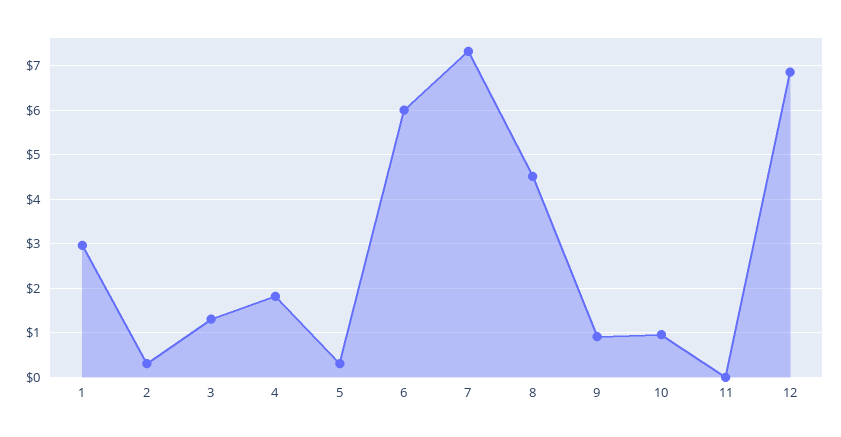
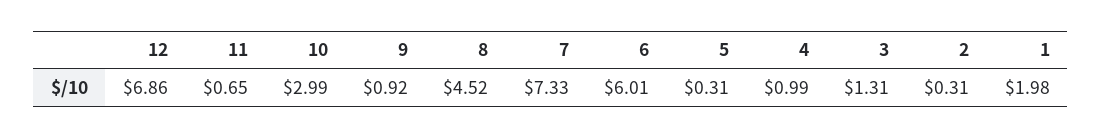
  {
-   "1": 3,
+   "1": 1.98,
    "2": 0.31,
    "3": 1.31,
-   "4": 1.8,
+   "4": 0.99,
    "5": 0.31,
    "6": 6.01,
    "7": 7.33,
    "8": 4.52,
    "9": 0.92,
-   "10": 1,
+   "10": 2.99,
-   "11": 0,
+   "11": 0.65,
    "12": 6.86
  }

